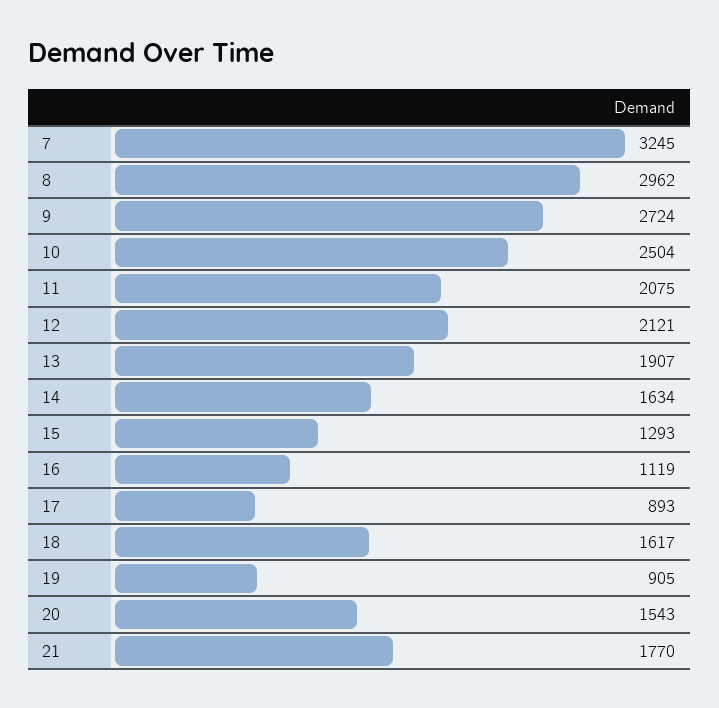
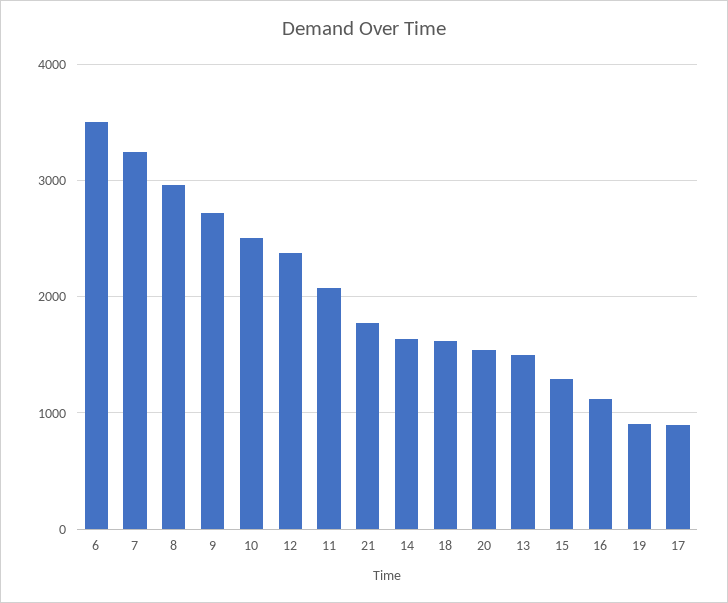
  {
    "7": 3245,
    "8": 2962,
    "9": 2724,
    "10": 2504,
    "11": 2075,
-   "12": 2121,
+   "12": 2400,
-   "13": 1907,
+   "13": 1500,
    "14": 1634,
    "15": 1293,
    "16": 1119,
    "17": 893,
    "18": 1617,
    "19": 905,
    "20": 1543,
-   "21": 1770
+   "21": 1770,
+   "6": 3500
  }

